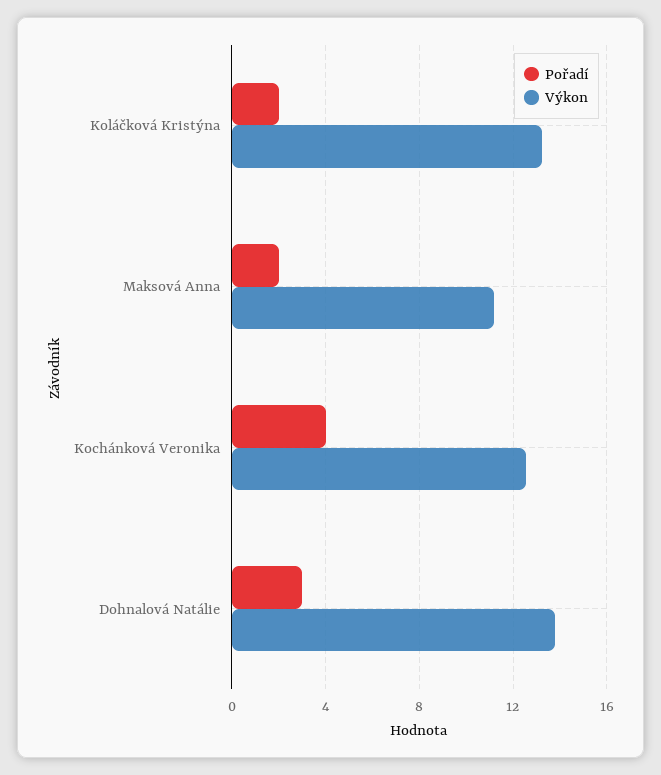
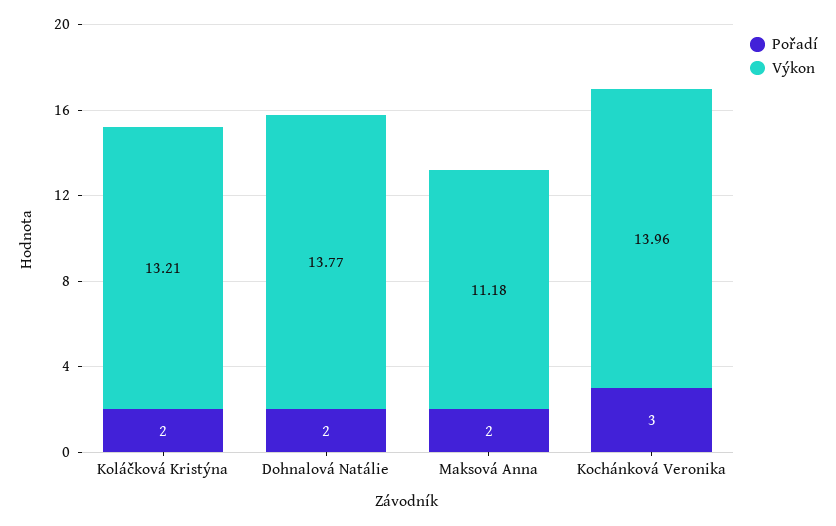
  {
    "Pořadí": {
      "Koláčková Kristýna": 2,
      "Maksová Anna": 2,
-     "Kochánková Veronika": 4,
+     "Kochánková Veronika": 3,
-     "Dohnalová Natálie": 3
+     "Dohnalová Natálie": 2
    },
    "Výkon": {
      "Koláčková Kristýna": 13.21,
      "Maksová Anna": 11.18,
-     "Kochánková Veronika": 12.5,
+     "Kochánková Veronika": 13.96,
      "Dohnalová Natálie": 13.77
    }
  }

